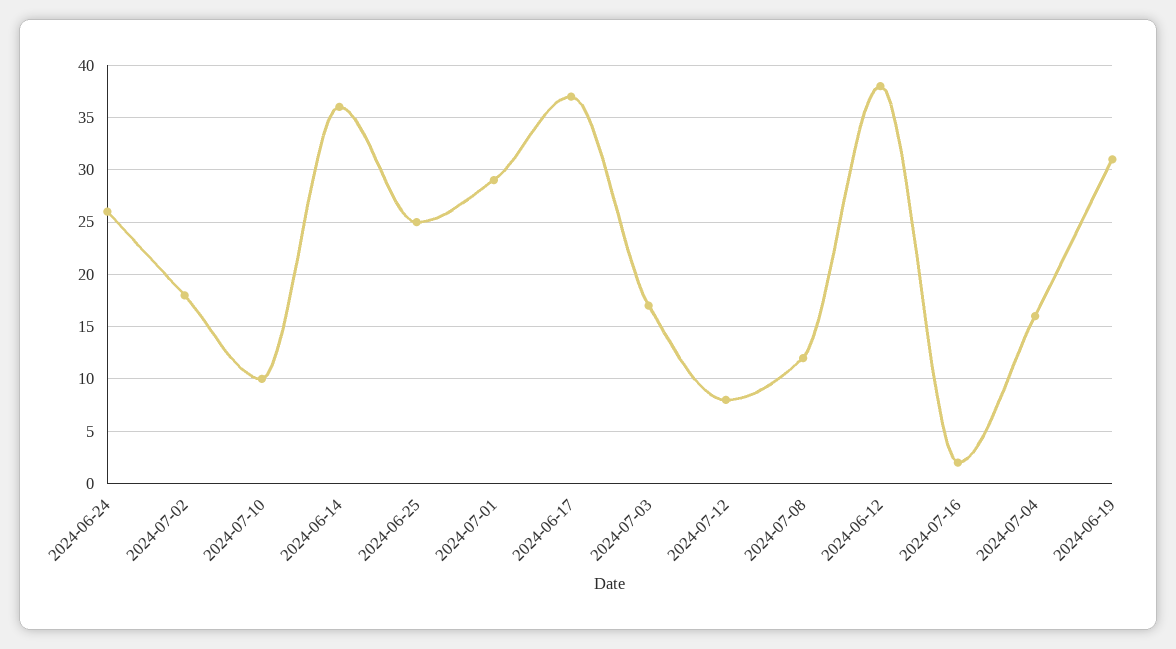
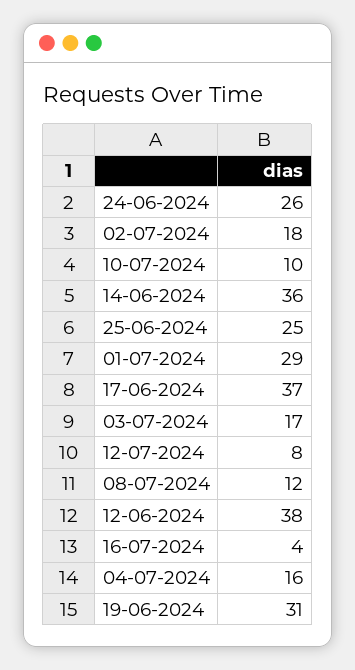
  {
    "2024-06-24": 26,
    "2024-07-02": 18,
    "2024-07-10": 10,
    "2024-06-14": 36,
    "2024-06-25": 25,
    "2024-07-01": 29,
    "2024-06-17": 37,
    "2024-07-03": 17,
    "2024-07-12": 8,
    "2024-07-08": 12,
    "2024-06-12": 38,
-   "2024-07-16": 2,
+   "2024-07-16": 4,
    "2024-07-04": 16,
    "2024-06-19": 31
  }

